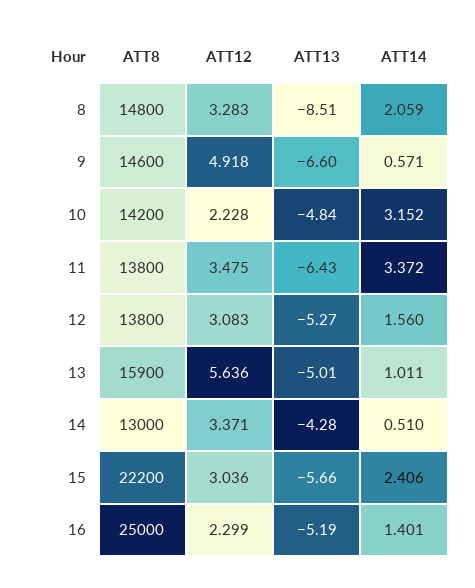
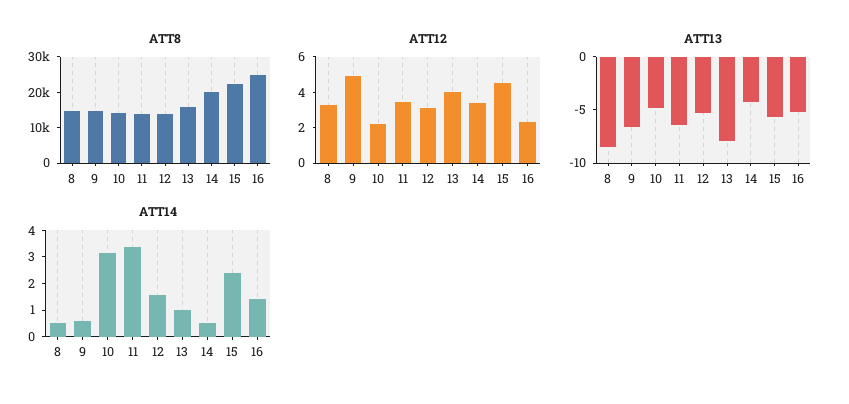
  {
    "ATT8": {
      "8": 14800,
      "9": 14600,
      "10": 14200,
      "11": 13800,
      "12": 13800,
      "13": 15900,
-     "14": 13000,
+     "14": 20000,
      "15": 22200,
      "16": 25000
    },
    "ATT12": {
      "8": 3.283,
      "9": 4.918,
      "10": 2.228,
      "11": 3.475,
      "12": 3.083,
-     "13": 5.636,
+     "13": 4,
      "14": 3.371,
-     "15": 3.036,
+     "15": 4.5,
      "16": 2.299
    },
    "ATT13": {
      "8": -8.51,
      "9": -6.6,
      "10": -4.84,
      "11": -6.43,
      "12": -5.27,
-     "13": -5.01,
+     "13": -8,
      "14": -4.28,
      "15": -5.66,
      "16": -5.19
    },
    "ATT14": {
-     "8": 2.059,
+     "8": 0.5,
      "9": 0.571,
      "10": 3.152,
      "11": 3.372,
      "12": 1.56,
      "13": 1.011,
      "14": 0.51,
      "15": 2.406,
      "16": 1.401
    }
  }

